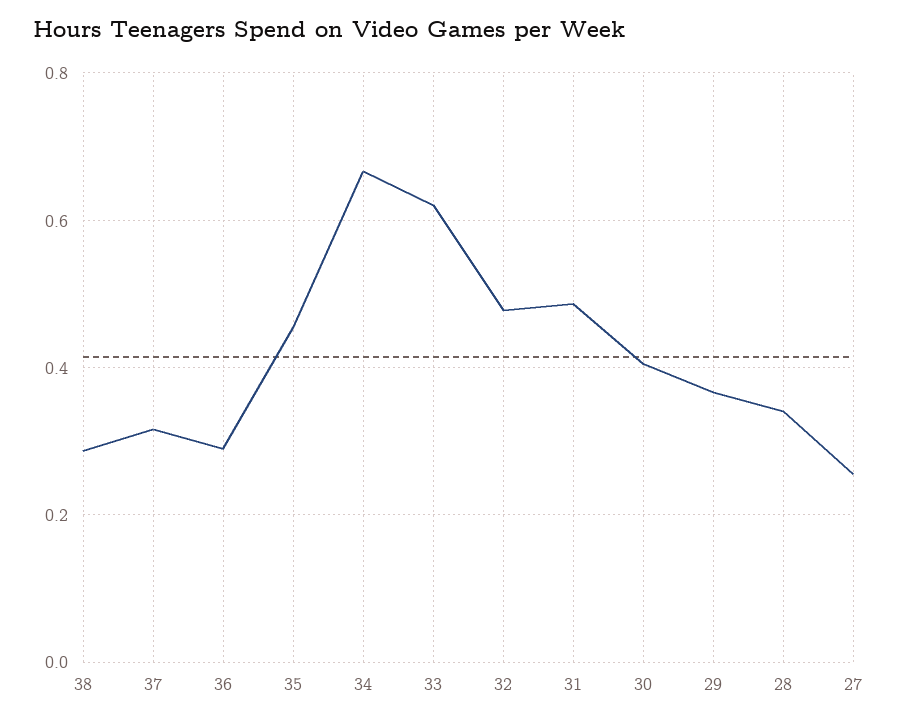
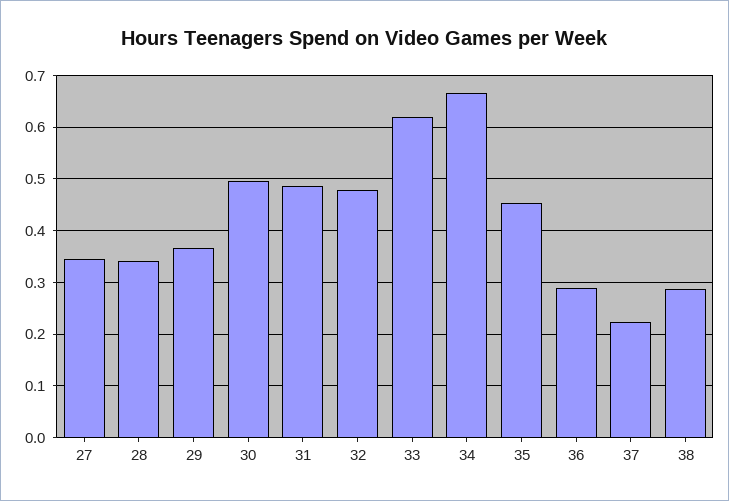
  {
    "38": 0.28,
-   "37": 0.32,
+   "37": 0.22,
    "36": 0.28,
    "35": 0.46,
    "34": 0.66,
    "33": 0.62,
    "32": 0.48,
    "31": 0.48,
-   "30": 0.4,
+   "30": 0.5,
    "29": 0.36,
    "28": 0.34,
-   "27": 0.26
+   "27": 0.34
  }

